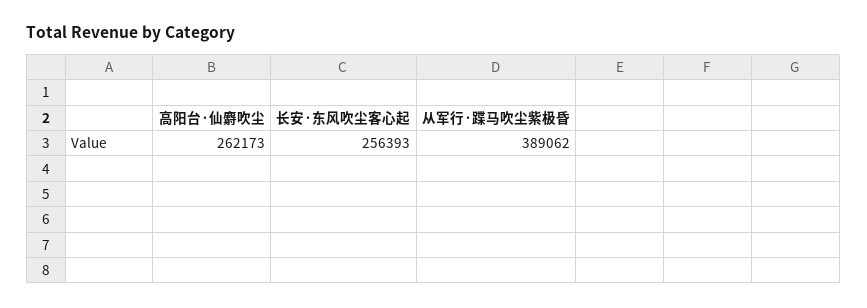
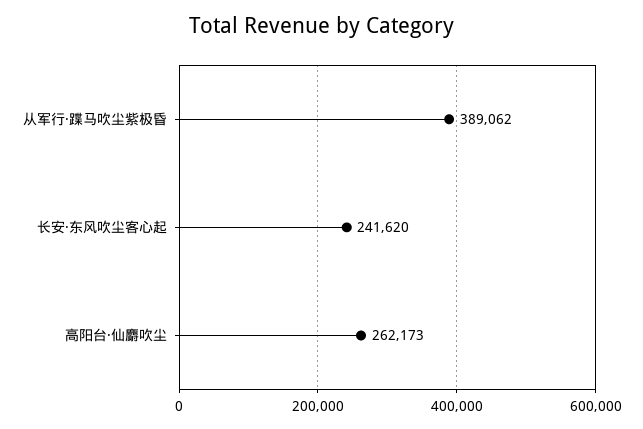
  {
    "高阳台·仙麝吹尘": 262173,
-   "长安·东风吹尘客心起": 256393,
+   "长安·东风吹尘客心起": 241620,
    "从军行·蹀马吹尘紫极昏": 389062
  }

